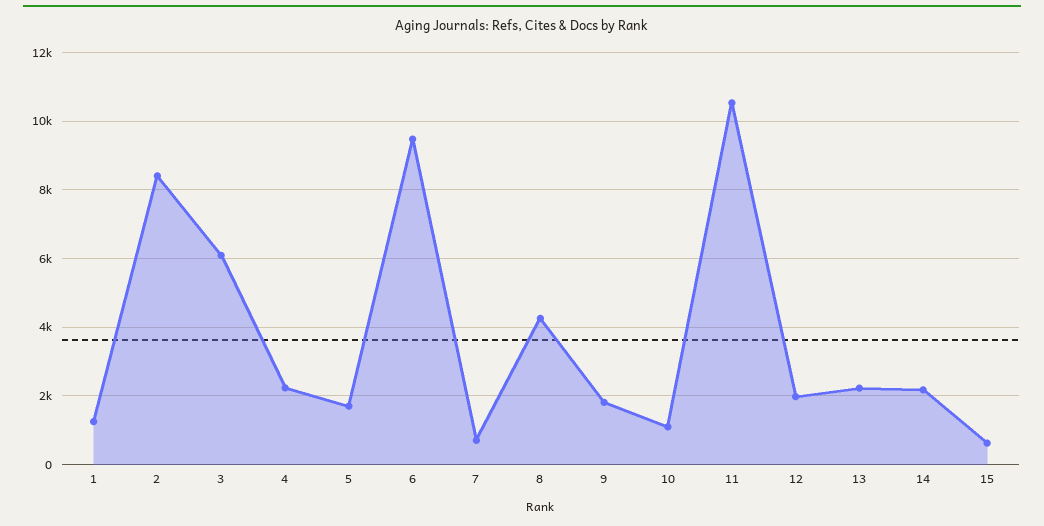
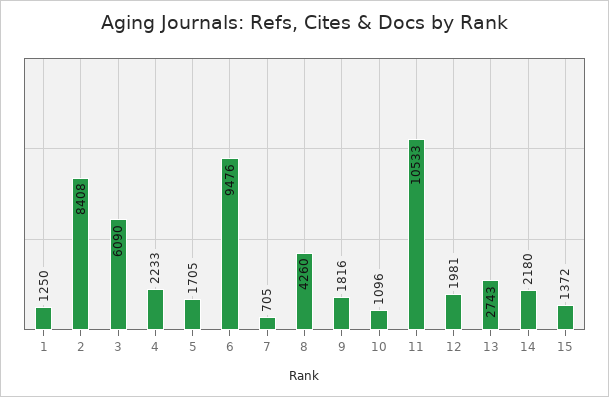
  {
    "1": 1250,
    "2": 8408,
    "3": 6090,
    "4": 2233,
    "5": 1705,
    "6": 9476,
    "7": 705,
    "8": 4260,
    "9": 1816,
    "10": 1096,
    "11": 10533,
    "12": 1981,
-   "13": 2200,
+   "13": 2743,
    "14": 2180,
-   "15": 600
+   "15": 1372
  }

